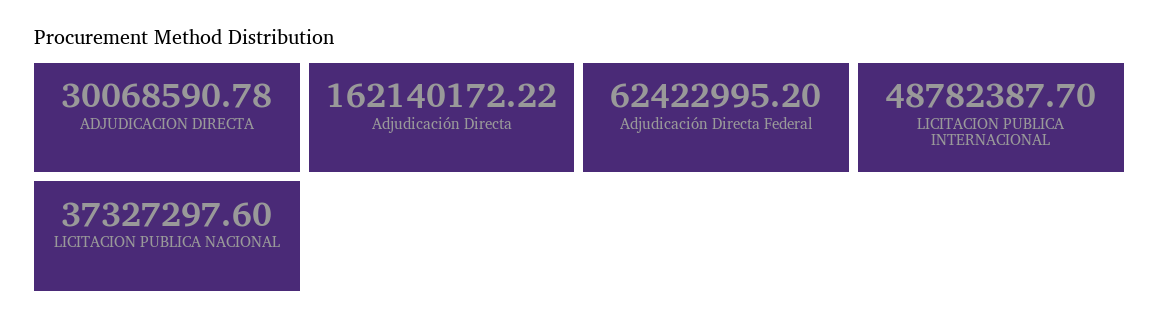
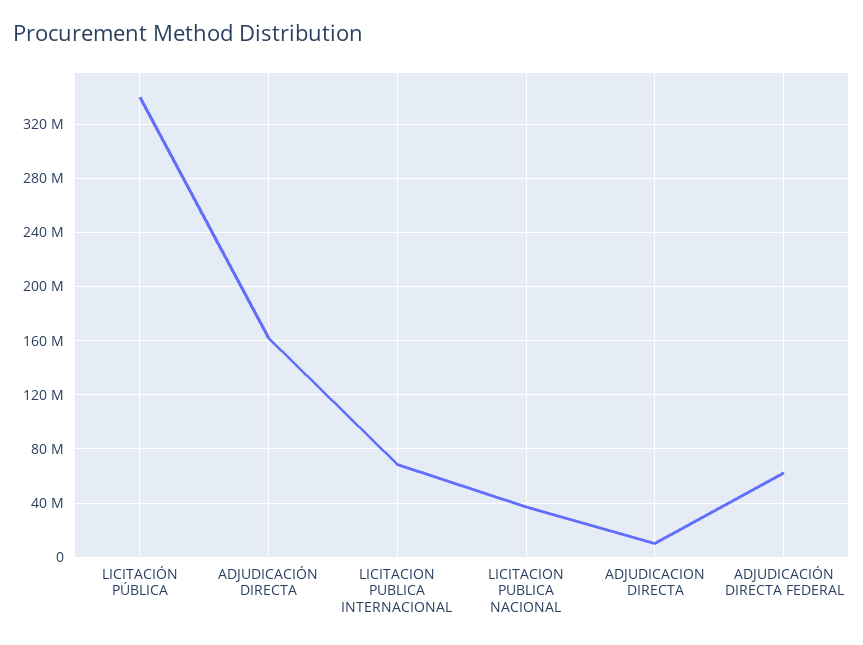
  {
-   "ADJUDICACION DIRECTA": 30068590.78,
+   "ADJUDICACION DIRECTA": 10000000,
    "Adjudicación Directa": 162140172.22,
    "Adjudicación Directa Federal": 62422995.2,
-   "LICITACION PUBLICA INTERNACIONAL": 48782387.7,
+   "LICITACION PUBLICA INTERNACIONAL": 70000000,
-   "LICITACION PUBLICA NACIONAL": 37327297.6
+   "LICITACION PUBLICA NACIONAL": 37327297.6,
+   "LICITACIÓN PÚBLICA": 340000000
  }

